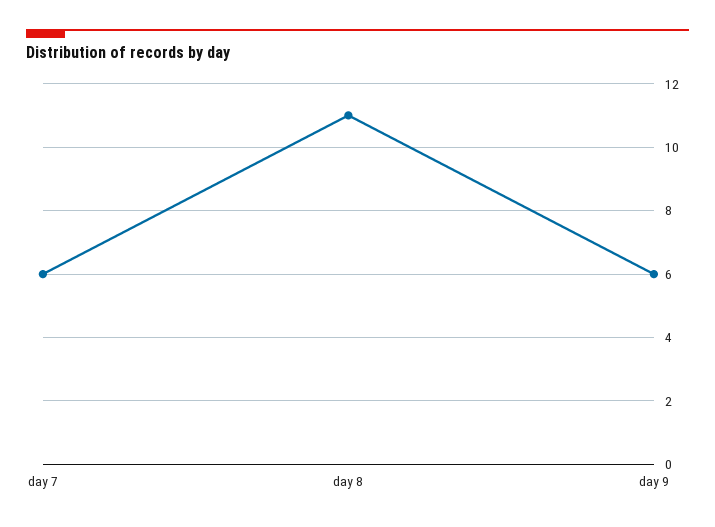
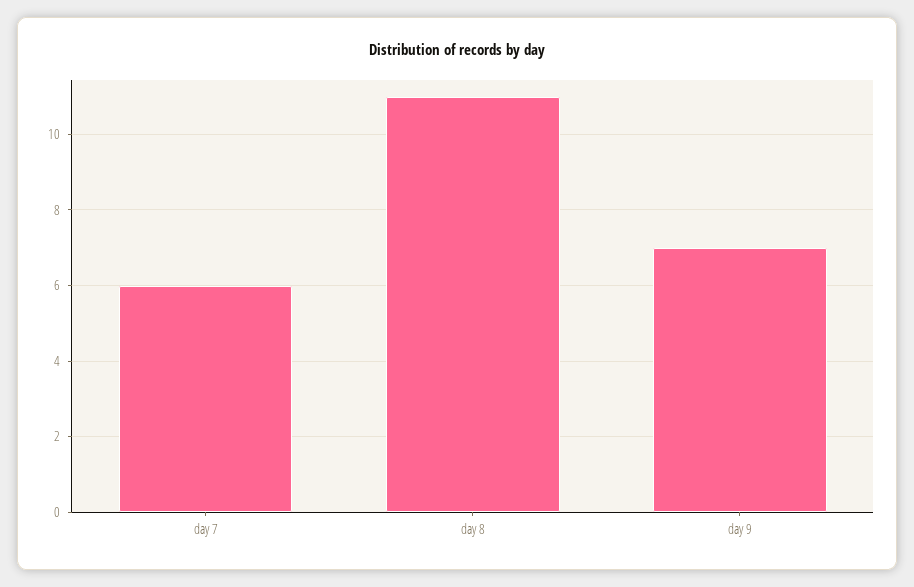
  {
    "day 7": 6,
    "day 8": 11,
-   "day 9": 6
+   "day 9": 7
  }

